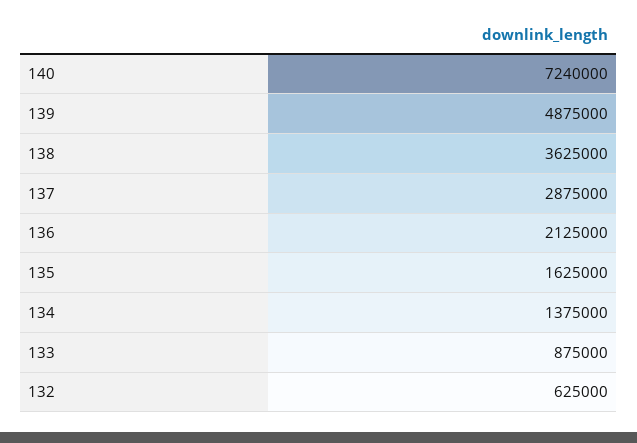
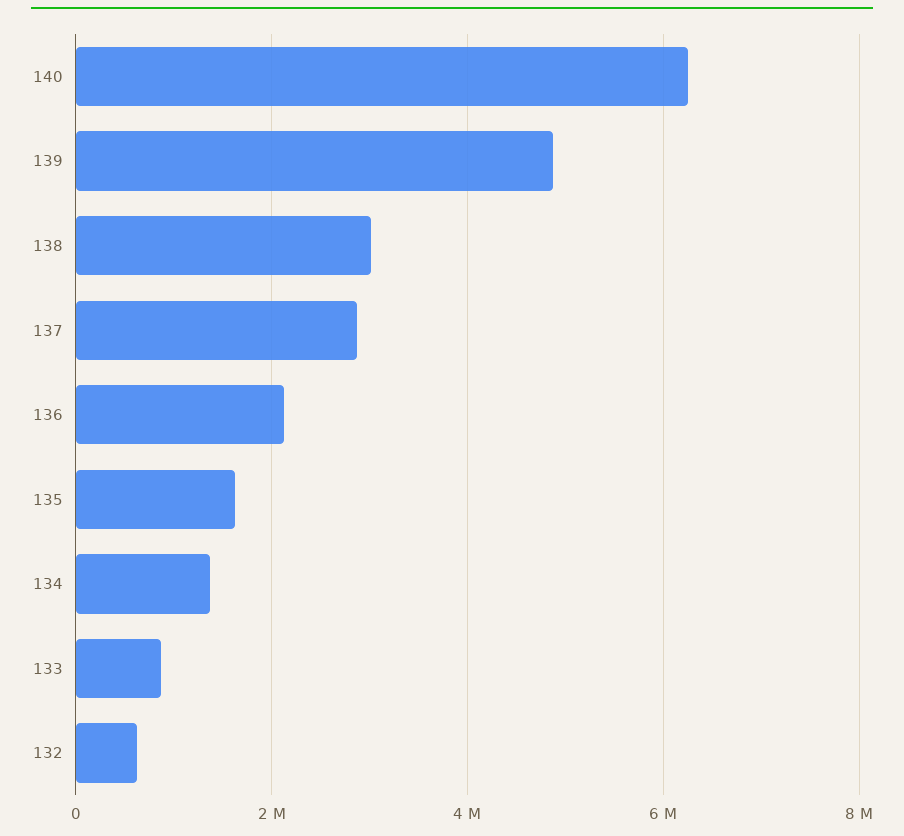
  {
-   "140": 7240000,
+   "140": 6200000,
    "139": 4875000,
-   "138": 3625000,
+   "138": 3000000,
    "137": 2875000,
    "136": 2125000,
    "135": 1625000,
    "134": 1375000,
    "133": 875000,
    "132": 625000
  }

